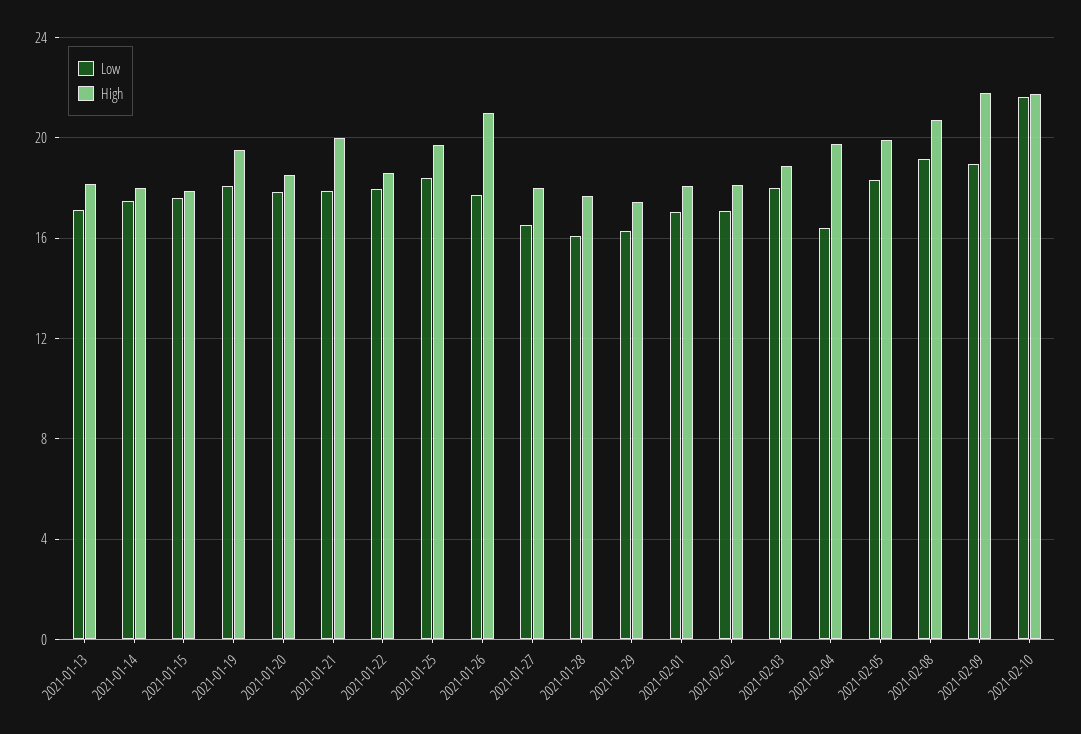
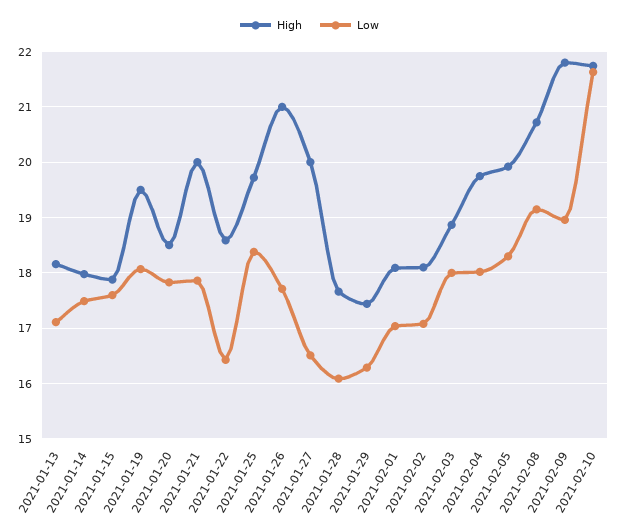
  {
    "Low": {
      "2021-01-13": 17.2,
      "2021-01-14": 17.4,
      "2021-01-15": 17.6,
      "2021-01-19": 18,
      "2021-01-20": 17.8,
      "2021-01-21": 17.8,
-     "2021-01-22": 18,
+     "2021-01-22": 16.4,
      "2021-01-25": 18.4,
      "2021-01-26": 17.8,
      "2021-01-27": 16.6,
      "2021-01-28": 16,
      "2021-01-29": 16.2,
      "2021-02-01": 17,
      "2021-02-02": 17,
      "2021-02-03": 18,
-     "2021-02-04": 16.5,
+     "2021-02-04": 18,
      "2021-02-05": 18.4,
      "2021-02-08": 19.2,
      "2021-02-09": 19,
      "2021-02-10": 21.6
    },
    "High": {
      "2021-01-13": 18.2,
      "2021-01-14": 18,
      "2021-01-15": 17.8,
      "2021-01-19": 19.6,
      "2021-01-20": 18.6,
      "2021-01-21": 20,
      "2021-01-22": 18.6,
      "2021-01-25": 19.8,
      "2021-01-26": 21,
-     "2021-01-27": 18,
+     "2021-01-27": 20,
      "2021-01-28": 17.6,
      "2021-01-29": 17.4,
      "2021-02-01": 18,
      "2021-02-02": 18.2,
      "2021-02-03": 18.8,
      "2021-02-04": 19.8,
      "2021-02-05": 20,
      "2021-02-08": 20.8,
      "2021-02-09": 21.8,
      "2021-02-10": 21.8
    }
  }

